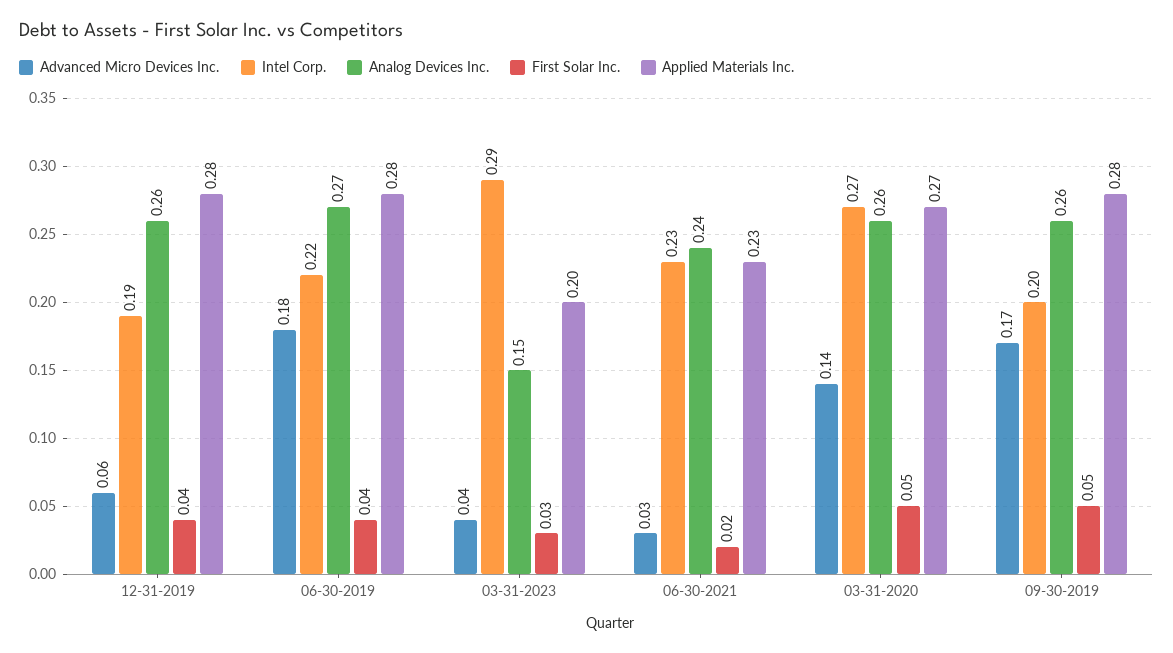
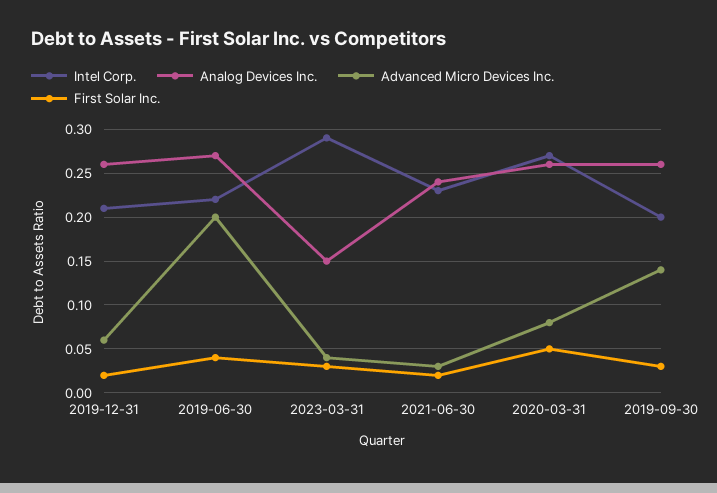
  {
    "Advanced Micro Devices Inc.": {
      "12-31-2019": 0.06,
-     "06-30-2019": 0.18,
+     "06-30-2019": 0.2,
      "03-31-2023": 0.04,
      "06-30-2021": 0.03,
-     "03-31-2020": 0.14,
+     "03-31-2020": 0.08,
-     "09-30-2019": 0.17
+     "09-30-2019": 0.14
    },
    "Intel Corp.": {
-     "12-31-2019": 0.19,
+     "12-31-2019": 0.21,
      "06-30-2019": 0.22,
      "03-31-2023": 0.29,
      "06-30-2021": 0.23,
      "03-31-2020": 0.27,
      "09-30-2019": 0.2
    },
    "Analog Devices Inc.": {
      "12-31-2019": 0.26,
      "06-30-2019": 0.27,
      "03-31-2023": 0.15,
      "06-30-2021": 0.24,
      "03-31-2020": 0.26,
      "09-30-2019": 0.26
    },
    "First Solar Inc.": {
-     "12-31-2019": 0.04,
+     "12-31-2019": 0.02,
      "06-30-2019": 0.04,
      "03-31-2023": 0.03,
      "06-30-2021": 0.02,
      "03-31-2020": 0.05,
-     "09-30-2019": 0.05
+     "09-30-2019": 0.03
-   },
+   }
-   "Applied Materials Inc.": {
-     "12-31-2019": 0.28,
-     "06-30-2019": 0.28,
-     "03-31-2023": 0.2,
-     "06-30-2021": 0.23,
-     "03-31-2020": 0.27,
-     "09-30-2019": 0.28
-   }
  }

